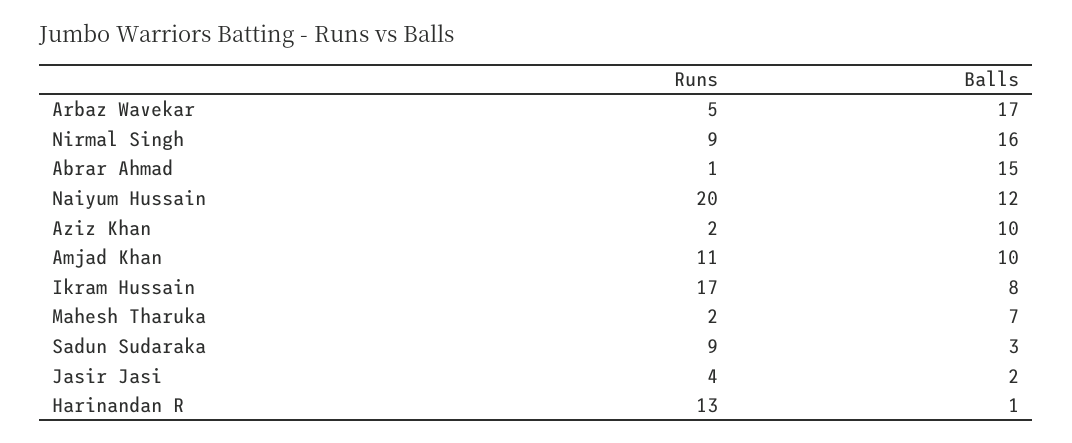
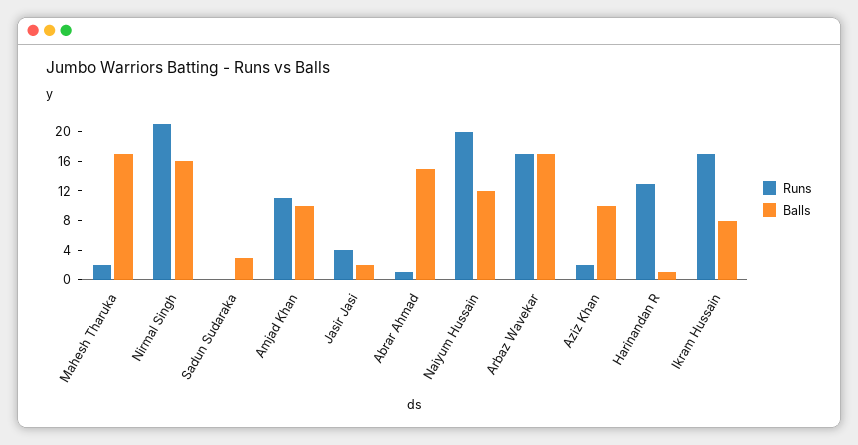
  {
    "Runs": {
-     "Arbaz Wavekar": 5,
+     "Arbaz Wavekar": 16,
-     "Nirmal Singh": 9,
+     "Nirmal Singh": 20,
      "Abrar Ahmad": 1,
      "Naiyum Hussain": 20,
      "Aziz Khan": 2,
      "Amjad Khan": 11,
      "Ikram Hussain": 17,
      "Mahesh Tharuka": 2,
-     "Sadun Sudaraka": 9,
+     "Sadun Sudaraka": 0,
      "Jasir Jasi": 4,
      "Harinandan R": 13
    },
    "Balls": {
      "Arbaz Wavekar": 17,
      "Nirmal Singh": 16,
      "Abrar Ahmad": 15,
      "Naiyum Hussain": 12,
      "Aziz Khan": 10,
      "Amjad Khan": 10,
      "Ikram Hussain": 8,
-     "Mahesh Tharuka": 7,
+     "Mahesh Tharuka": 16,
      "Sadun Sudaraka": 3,
      "Jasir Jasi": 2,
      "Harinandan R": 1
    }
  }

